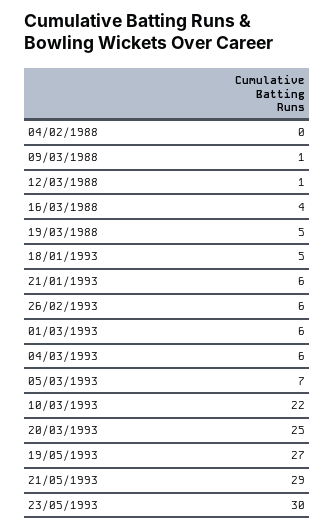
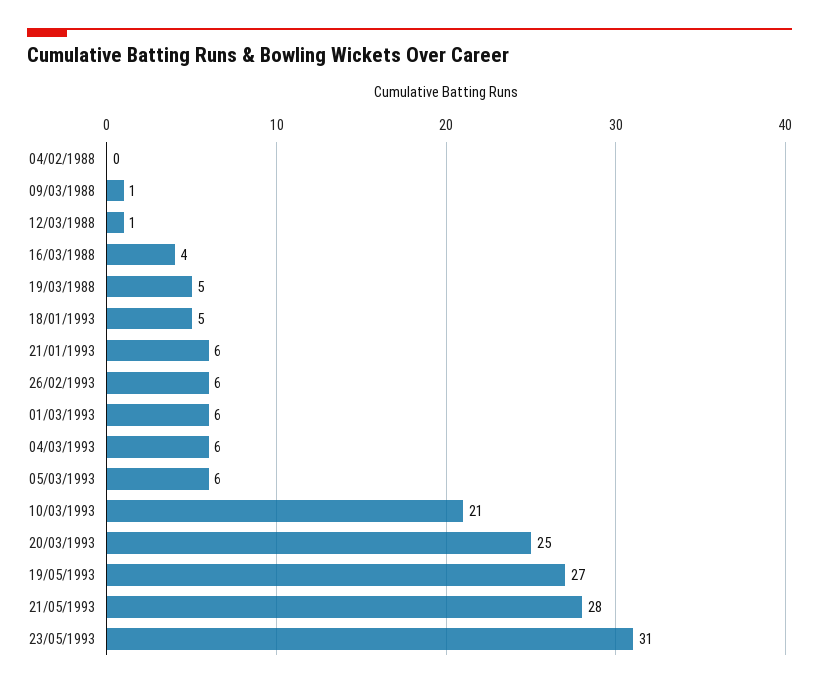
  {
    "04/02/1988": 0,
    "09/03/1988": 1,
    "12/03/1988": 1,
    "16/03/1988": 4,
    "19/03/1988": 5,
    "18/01/1993": 5,
    "21/01/1993": 6,
    "26/02/1993": 6,
    "01/03/1993": 6,
    "04/03/1993": 6,
-   "05/03/1993": 7,
+   "05/03/1993": 6,
-   "10/03/1993": 22,
+   "10/03/1993": 21,
    "20/03/1993": 25,
    "19/05/1993": 27,
-   "21/05/1993": 29,
+   "21/05/1993": 28,
-   "23/05/1993": 30
+   "23/05/1993": 31
  }

